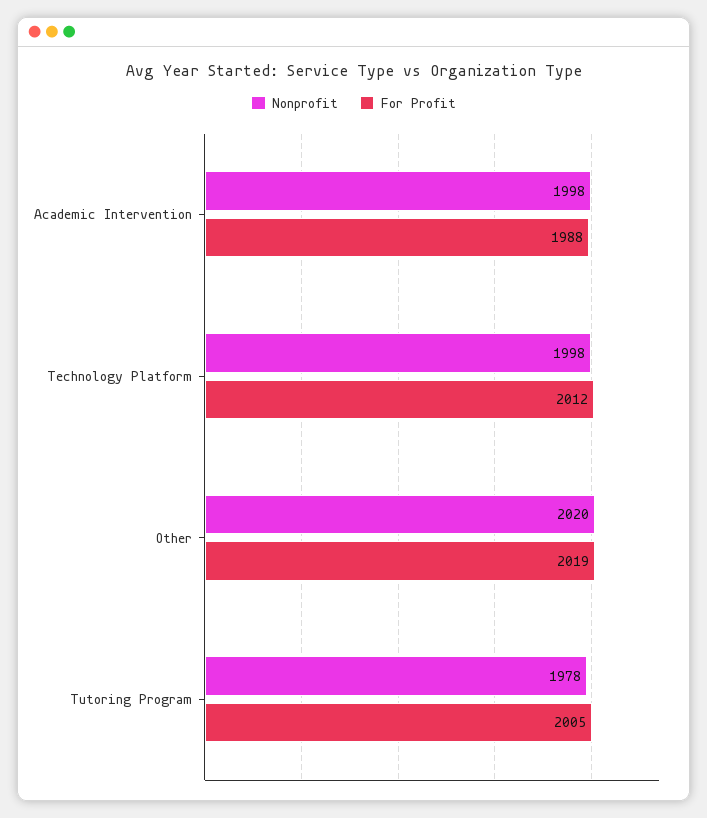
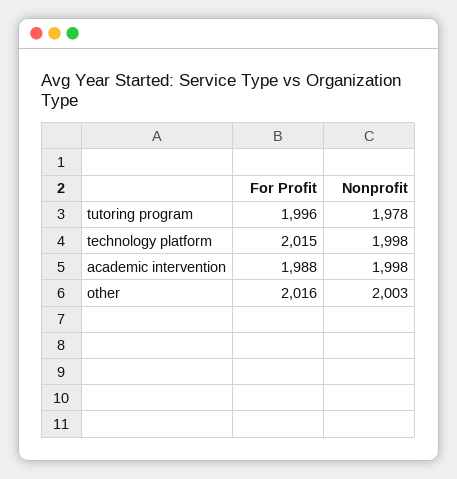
  {
    "Nonprofit": {
      "Academic Intervention": 1998,
      "Technology Platform": 1998,
-     "Other": 2020,
+     "Other": 2003,
      "Tutoring Program": 1978
    },
    "For Profit": {
      "Academic Intervention": 1988,
-     "Technology Platform": 2012,
+     "Technology Platform": 2015,
-     "Other": 2019,
+     "Other": 2016,
-     "Tutoring Program": 2005
+     "Tutoring Program": 1996
    }
  }

